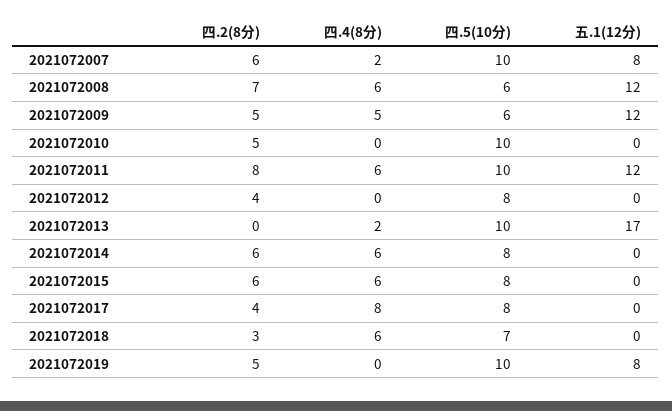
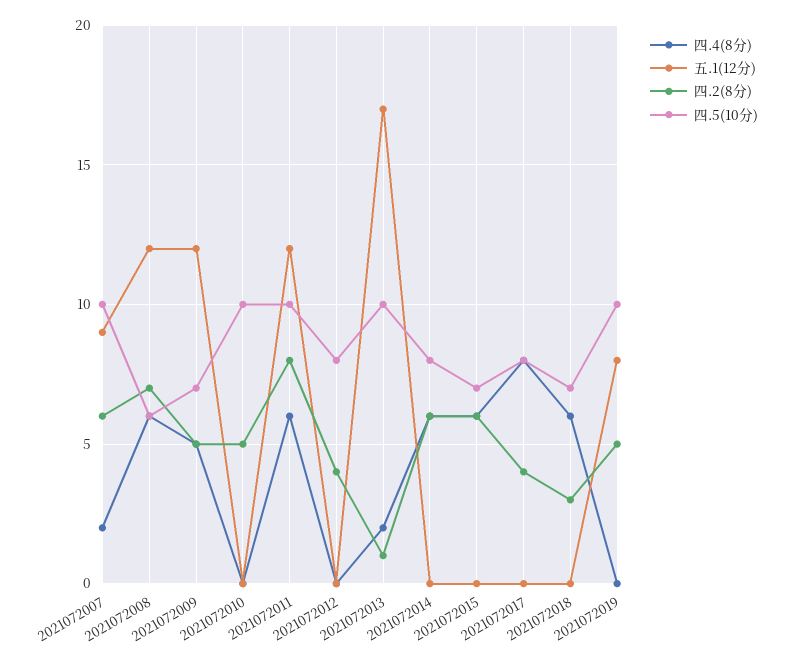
  {
    "四.2(8分)": {
      "2021072007": 6,
      "2021072008": 7,
      "2021072009": 5,
      "2021072010": 5,
      "2021072011": 8,
      "2021072012": 4,
-     "2021072013": 0,
+     "2021072013": 1,
      "2021072014": 6,
      "2021072015": 6,
      "2021072017": 4,
      "2021072018": 3,
      "2021072019": 5
    },
    "四.4(8分)": {
      "2021072007": 2,
      "2021072008": 6,
      "2021072009": 5,
      "2021072010": 0,
      "2021072011": 6,
      "2021072012": 0,
      "2021072013": 2,
      "2021072014": 6,
      "2021072015": 6,
      "2021072017": 8,
      "2021072018": 6,
      "2021072019": 0
    },
    "四.5(10分)": {
      "2021072007": 10,
      "2021072008": 6,
-     "2021072009": 6,
+     "2021072009": 7,
      "2021072010": 10,
      "2021072011": 10,
      "2021072012": 8,
      "2021072013": 10,
      "2021072014": 8,
-     "2021072015": 8,
+     "2021072015": 7,
      "2021072017": 8,
      "2021072018": 7,
      "2021072019": 10
    },
    "五.1(12分)": {
-     "2021072007": 8,
+     "2021072007": 9,
      "2021072008": 12,
      "2021072009": 12,
      "2021072010": 0,
      "2021072011": 12,
      "2021072012": 0,
      "2021072013": 17,
      "2021072014": 0,
      "2021072015": 0,
      "2021072017": 0,
      "2021072018": 0,
      "2021072019": 8
    }
  }

